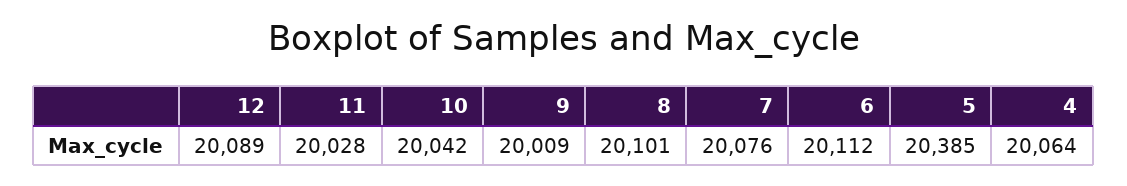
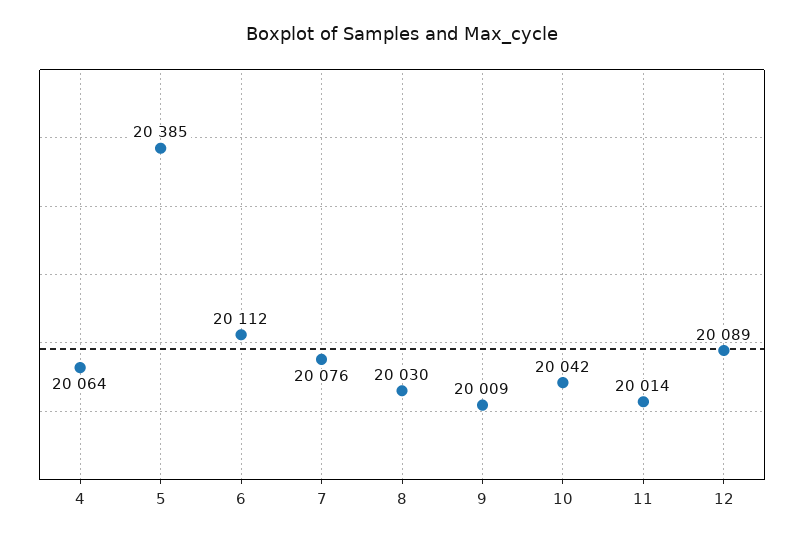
  {
    "12": 20089,
-   "11": 20028,
+   "11": 20014,
    "10": 20042,
    "9": 20009,
-   "8": 20101,
+   "8": 20030,
    "7": 20076,
    "6": 20112,
    "5": 20385,
    "4": 20064
  }

